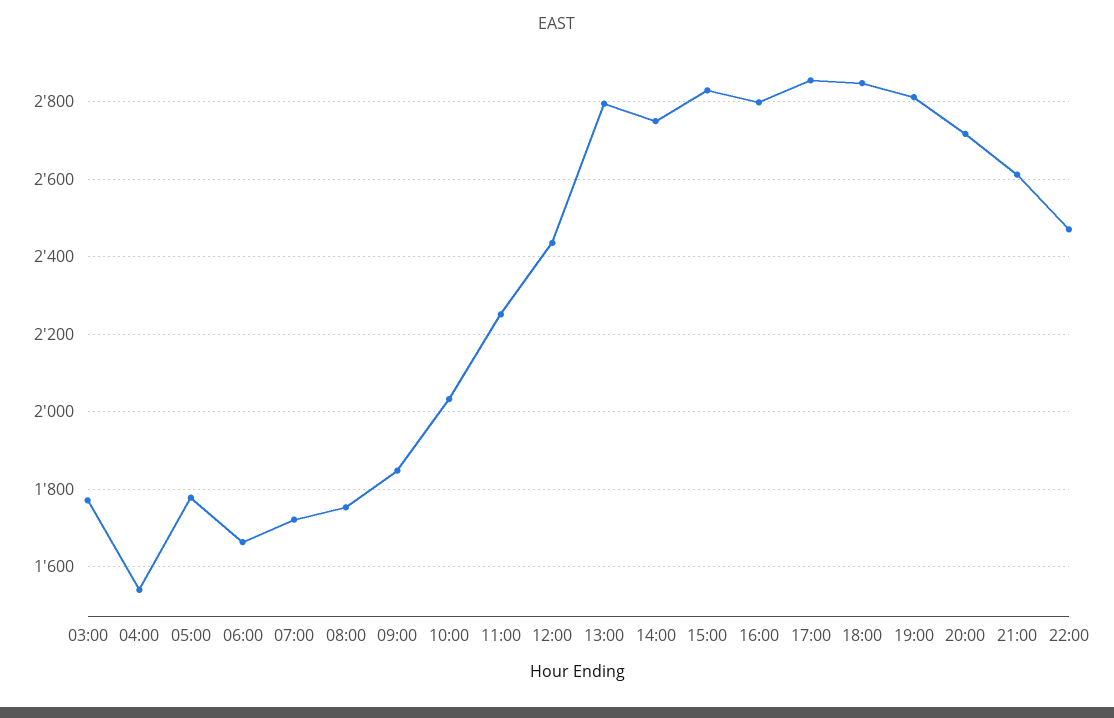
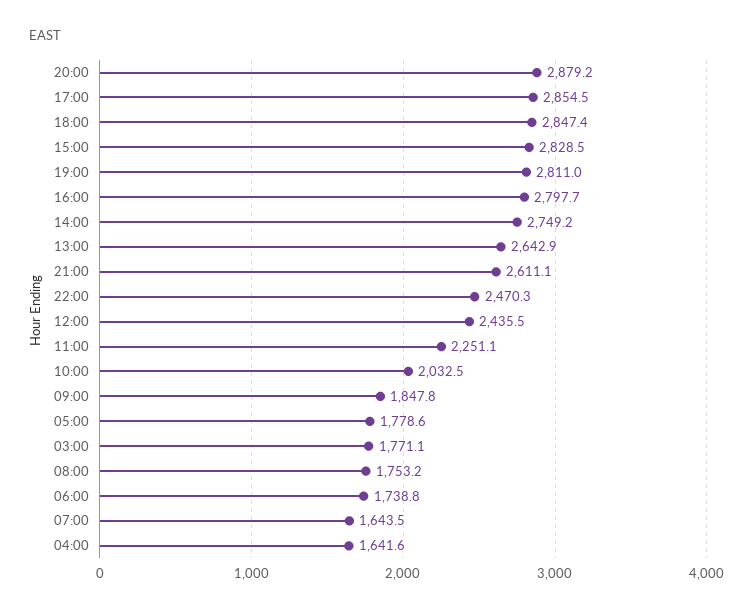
  {
    "03:00": 1771.1,
-   "04:00": 1540,
+   "04:00": 1641.6,
    "05:00": 1778.6,
-   "06:00": 1660,
+   "06:00": 1738.8,
-   "07:00": 1720,
+   "07:00": 1643.5,
    "08:00": 1753.2,
    "09:00": 1847.8,
    "10:00": 2032.5,
    "11:00": 2251.1,
    "12:00": 2435.5,
-   "13:00": 2800,
+   "13:00": 2642.9,
    "14:00": 2749.2,
    "15:00": 2828.5,
    "16:00": 2797.7,
    "17:00": 2854.5,
    "18:00": 2847.4,
    "19:00": 2811,
-   "20:00": 2720,
+   "20:00": 2879.2,
    "21:00": 2611.1,
    "22:00": 2470.3
  }

